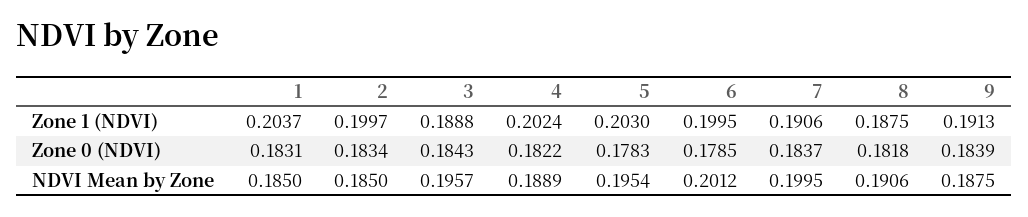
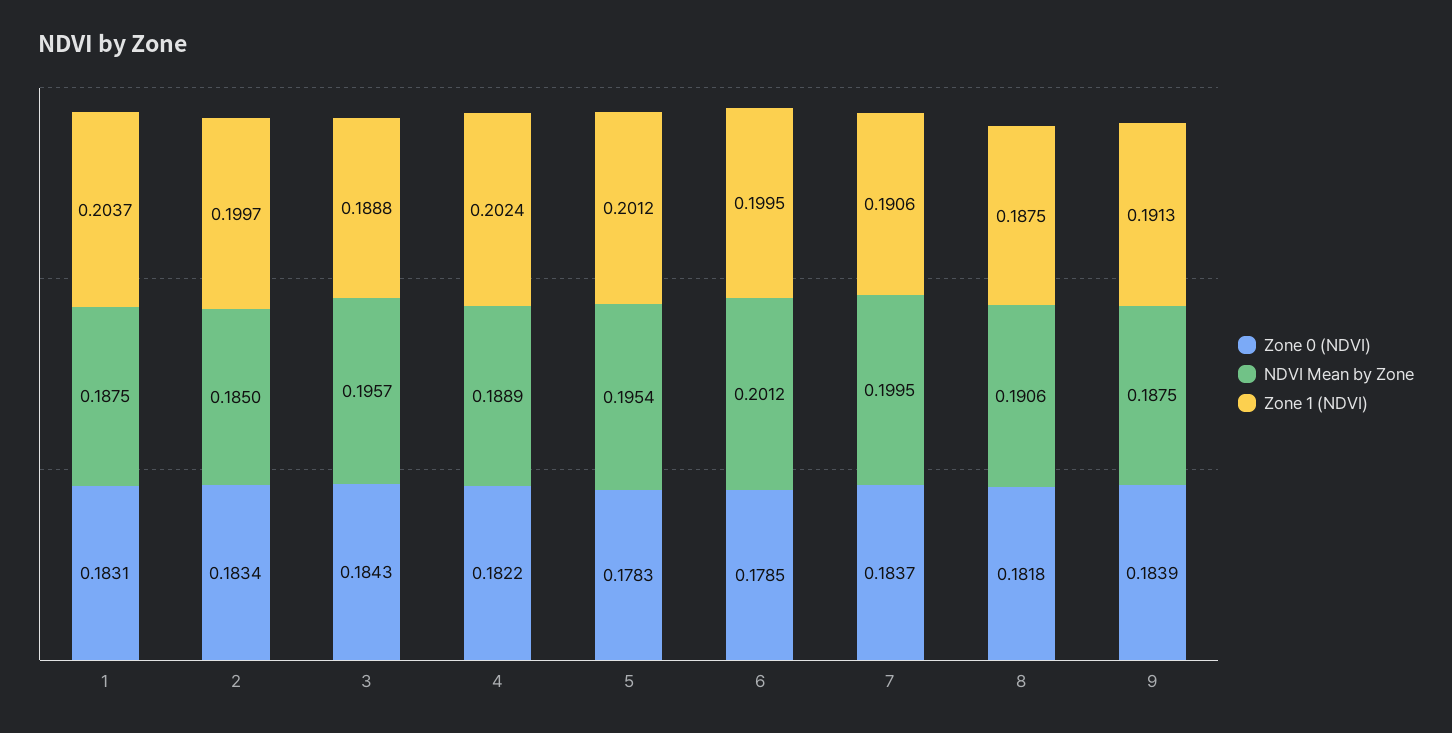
  {
    "Zone 1 (NDVI)": {
      "1": 0.2037,
      "2": 0.1997,
      "3": 0.1888,
      "4": 0.2024,
-     "5": 0.203,
+     "5": 0.2012,
      "6": 0.1995,
      "7": 0.1906,
      "8": 0.1875,
      "9": 0.1913
    },
    "Zone 0 (NDVI)": {
      "1": 0.1831,
      "2": 0.1834,
      "3": 0.1843,
      "4": 0.1822,
      "5": 0.1783,
      "6": 0.1785,
      "7": 0.1837,
      "8": 0.1818,
      "9": 0.1839
    },
    "NDVI Mean by Zone": {
-     "1": 0.185,
+     "1": 0.1875,
      "2": 0.185,
      "3": 0.1957,
      "4": 0.1889,
      "5": 0.1954,
      "6": 0.2012,
      "7": 0.1995,
      "8": 0.1906,
      "9": 0.1875
    }
  }

